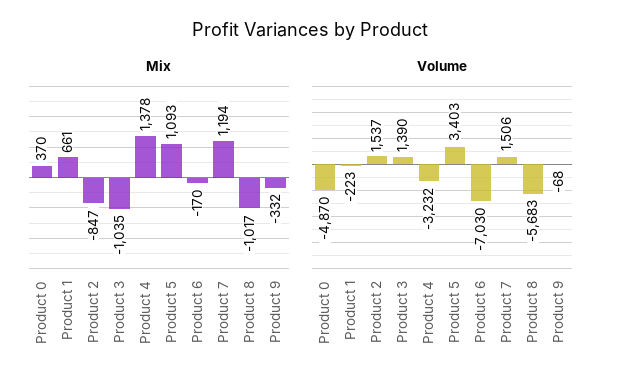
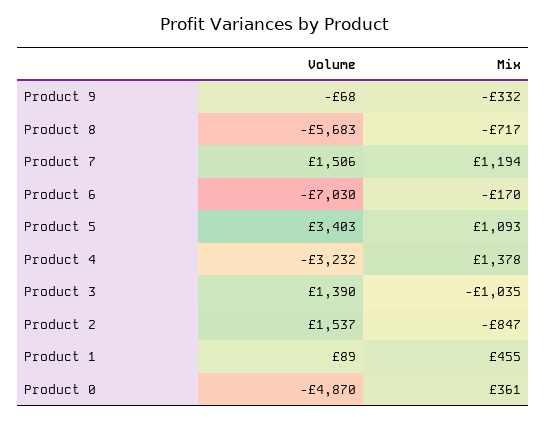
  {
    "Mix": {
-     "Product 0": 370,
+     "Product 0": 361,
-     "Product 1": 661,
+     "Product 1": 455,
      "Product 2": -847,
      "Product 3": -1035,
      "Product 4": 1378,
      "Product 5": 1093,
      "Product 6": -170,
      "Product 7": 1194,
-     "Product 8": -1017,
+     "Product 8": -717,
      "Product 9": -332
    },
    "Volume": {
      "Product 0": -4870,
-     "Product 1": -223,
+     "Product 1": 89,
      "Product 2": 1537,
      "Product 3": 1390,
      "Product 4": -3232,
      "Product 5": 3403,
      "Product 6": -7030,
      "Product 7": 1506,
      "Product 8": -5683,
      "Product 9": -68
    }
  }

